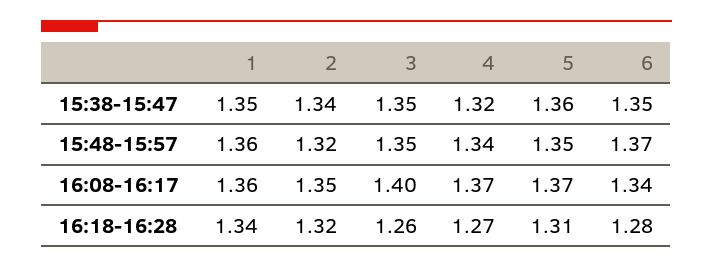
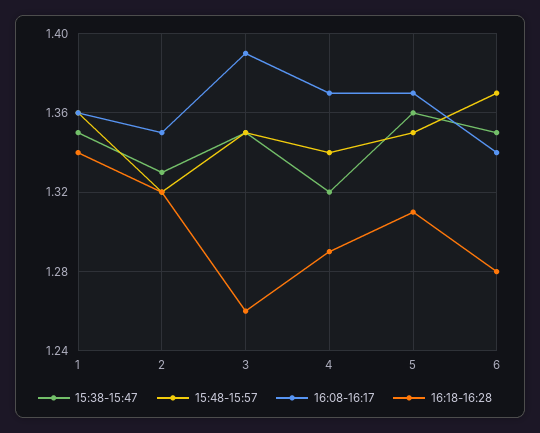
  {
    "15:38-15:47": {
      "1": 1.35,
-     "2": 1.34,
+     "2": 1.33,
      "3": 1.35,
      "4": 1.32,
      "5": 1.36,
      "6": 1.35
    },
    "15:48-15:57": {
      "1": 1.36,
      "2": 1.32,
      "3": 1.35,
      "4": 1.34,
      "5": 1.35,
      "6": 1.37
    },
    "16:08-16:17": {
      "1": 1.36,
      "2": 1.35,
-     "3": 1.4,
+     "3": 1.39,
      "4": 1.37,
      "5": 1.37,
      "6": 1.34
    },
    "16:18-16:28": {
      "1": 1.34,
      "2": 1.32,
      "3": 1.26,
-     "4": 1.27,
+     "4": 1.29,
      "5": 1.31,
      "6": 1.28
    }
  }

